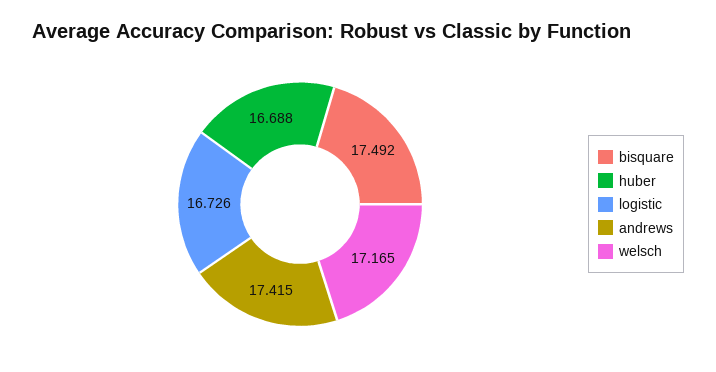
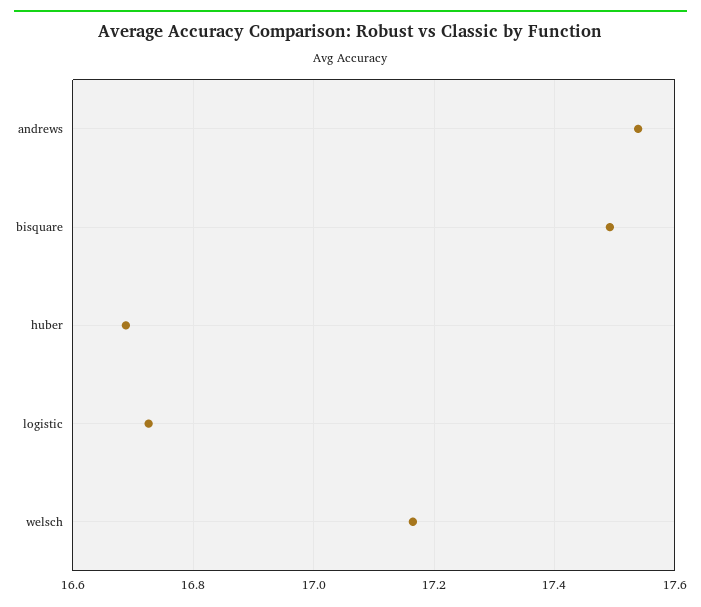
  {
    "bisquare": 17.492,
    "huber": 16.688,
    "logistic": 16.726,
-   "andrews": 17.415,
+   "andrews": 17.54,
    "welsch": 17.165
  }

